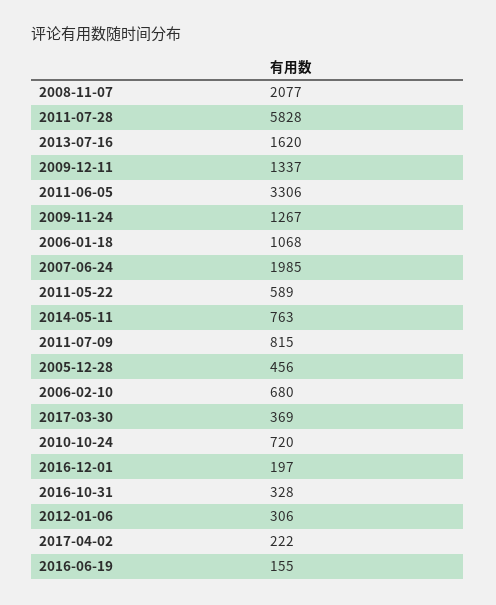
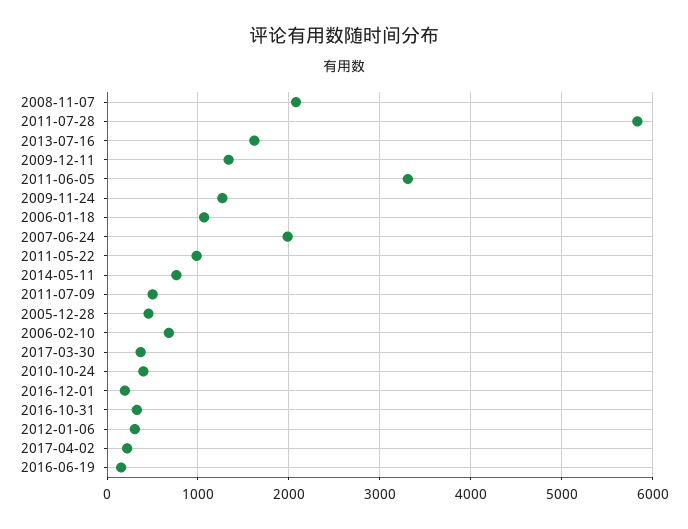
  {
    "2008-11-07": 2077,
    "2011-07-28": 5828,
    "2013-07-16": 1620,
    "2009-12-11": 1337,
    "2011-06-05": 3306,
    "2009-11-24": 1267,
    "2006-01-18": 1068,
    "2007-06-24": 1985,
-   "2011-05-22": 589,
+   "2011-05-22": 1000,
    "2014-05-11": 763,
-   "2011-07-09": 815,
+   "2011-07-09": 500,
    "2005-12-28": 456,
    "2006-02-10": 680,
    "2017-03-30": 369,
-   "2010-10-24": 720,
+   "2010-10-24": 400,
    "2016-12-01": 197,
    "2016-10-31": 328,
    "2012-01-06": 306,
    "2017-04-02": 222,
    "2016-06-19": 155
  }

